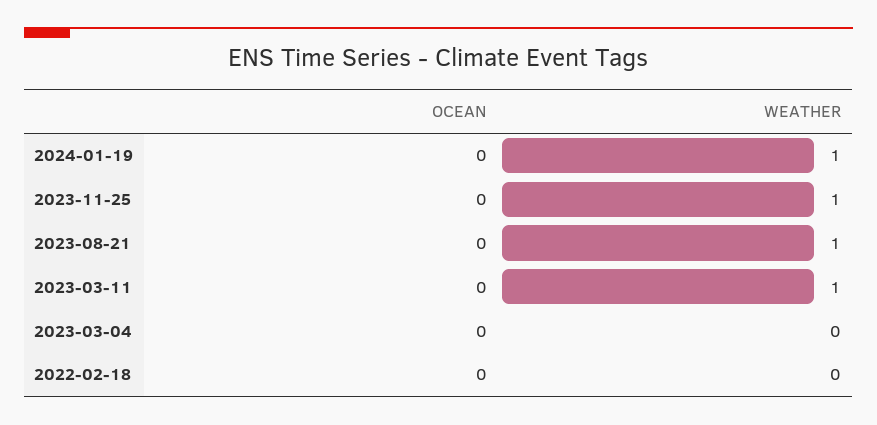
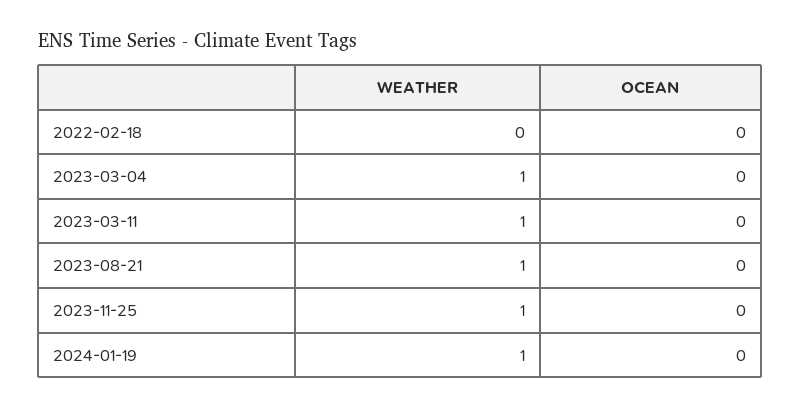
  {
    "OCEAN": {
      "2024-01-19": 0,
      "2023-11-25": 0,
      "2023-08-21": 0,
      "2023-03-11": 0,
      "2023-03-04": 0,
      "2022-02-18": 0
    },
    "WEATHER": {
      "2024-01-19": 1,
      "2023-11-25": 1,
      "2023-08-21": 1,
      "2023-03-11": 1,
-     "2023-03-04": 0,
+     "2023-03-04": 1,
      "2022-02-18": 0
    }
  }

